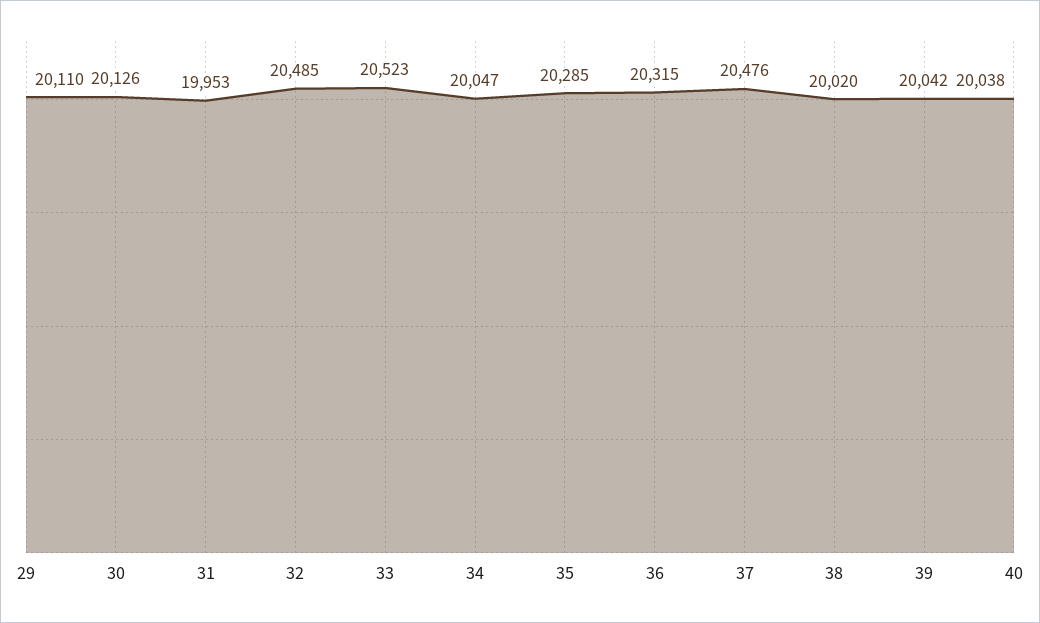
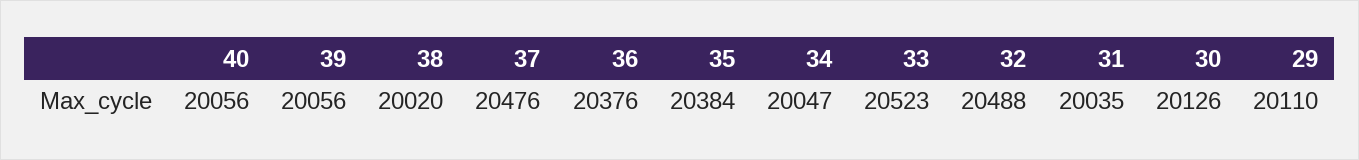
  {
    "29": 20110,
    "30": 20126,
-   "31": 19953,
+   "31": 20035,
-   "32": 20485,
+   "32": 20488,
    "33": 20523,
    "34": 20047,
-   "35": 20285,
+   "35": 20384,
-   "36": 20315,
+   "36": 20376,
    "37": 20476,
    "38": 20020,
-   "39": 20042,
+   "39": 20056,
-   "40": 20038
+   "40": 20056
  }

